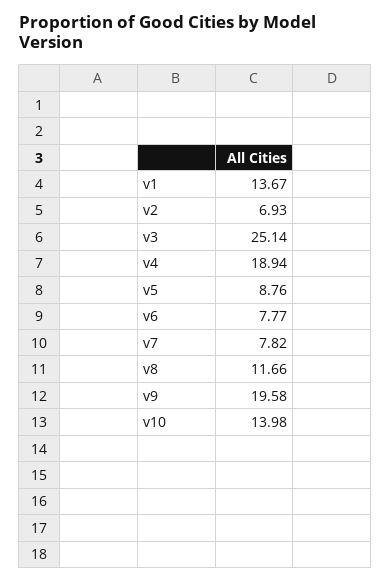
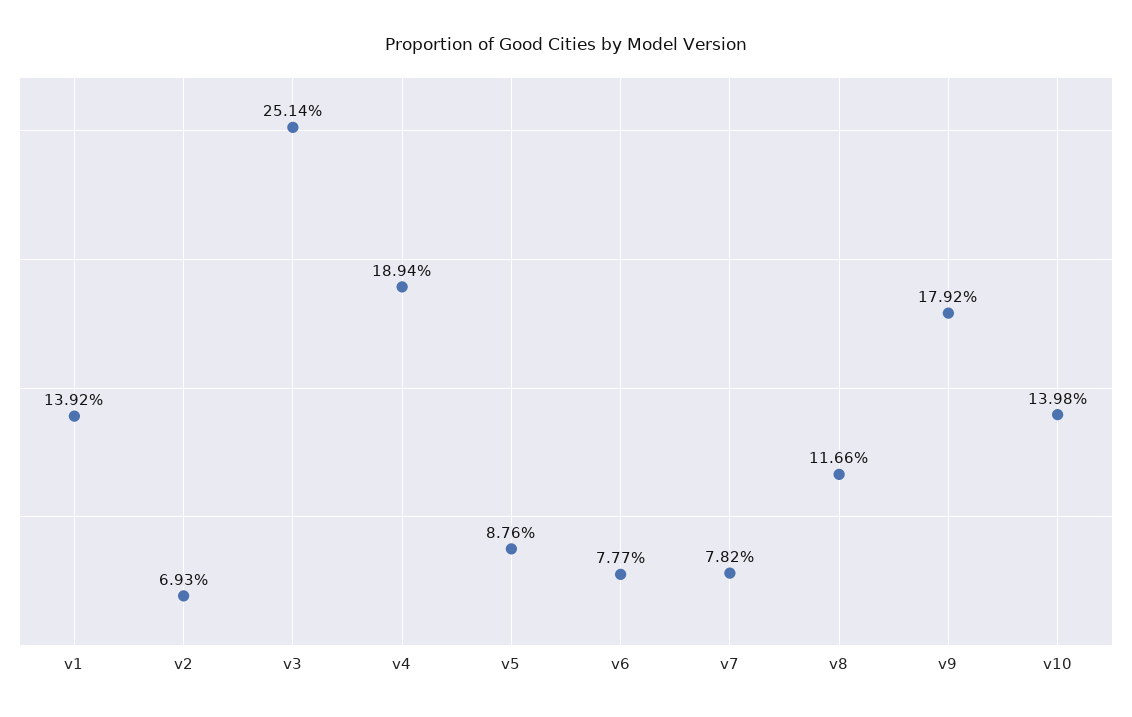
  {
-   "v1": 13.67,
+   "v1": 13.92,
    "v2": 6.93,
    "v3": 25.14,
    "v4": 18.94,
    "v5": 8.76,
    "v6": 7.77,
    "v7": 7.82,
    "v8": 11.66,
-   "v9": 19.58,
+   "v9": 17.92,
    "v10": 13.98
  }

